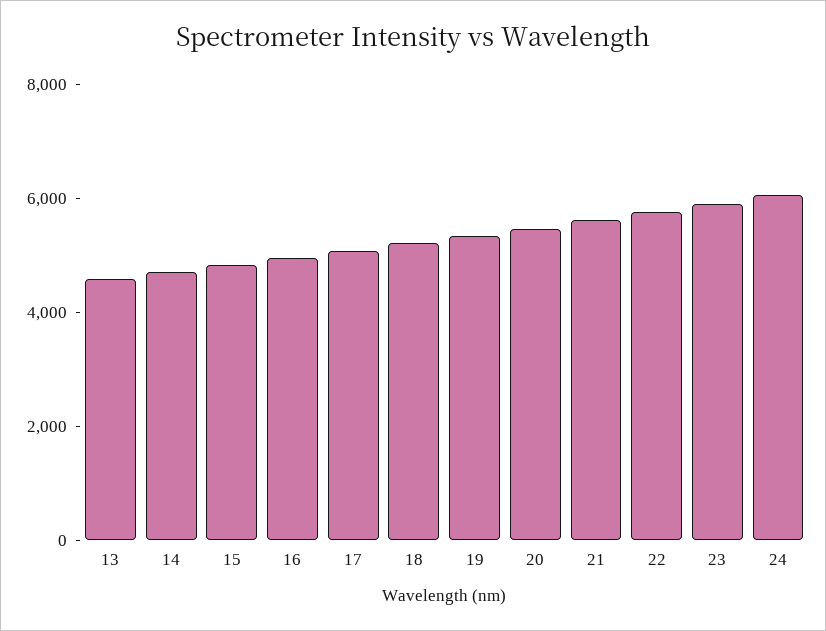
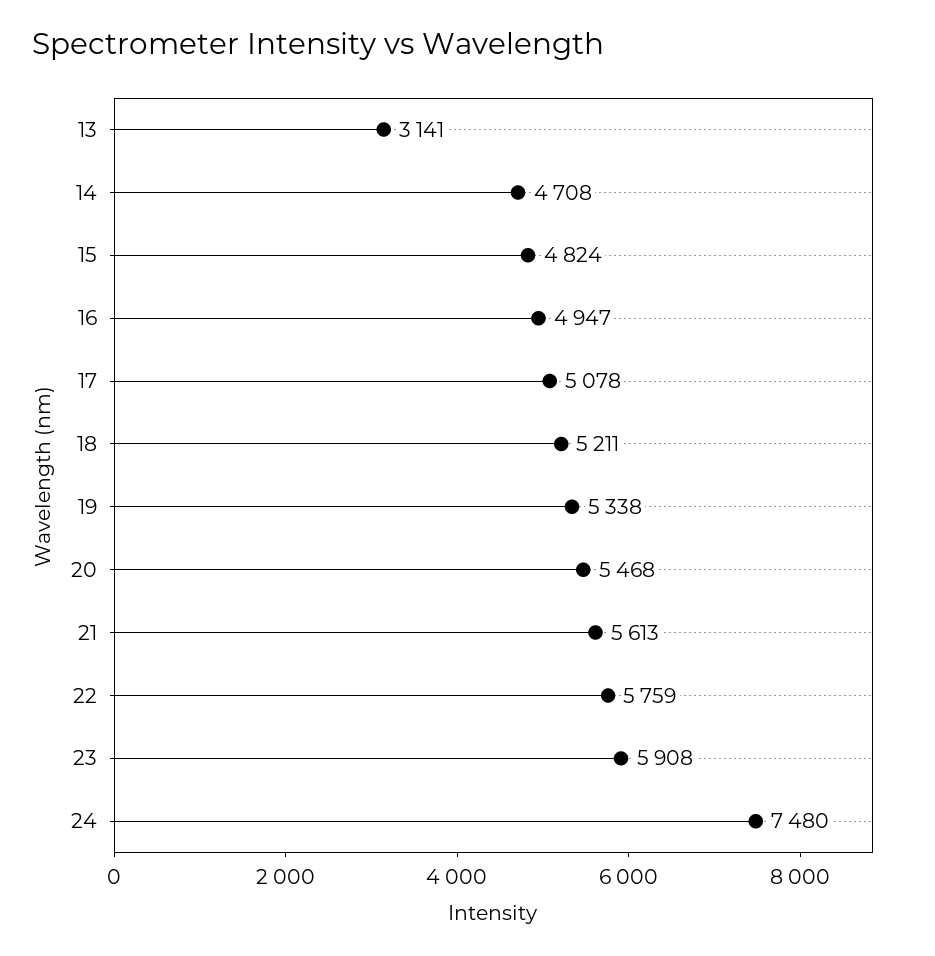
  {
-   "13": 4500,
+   "13": 3141,
    "14": 4708,
    "15": 4824,
    "16": 4947,
    "17": 5078,
    "18": 5211,
    "19": 5338,
    "20": 5468,
    "21": 5613,
    "22": 5759,
    "23": 5908,
-   "24": 6000
+   "24": 7480
  }

